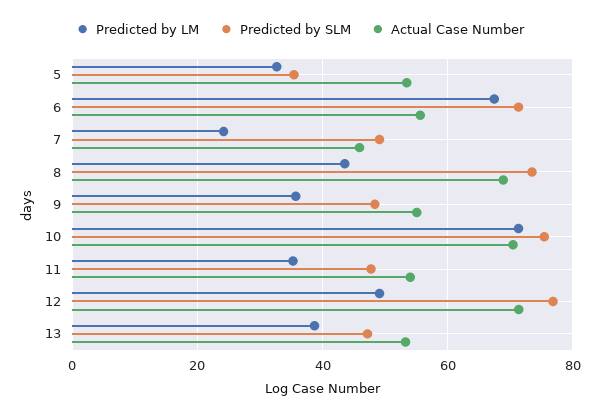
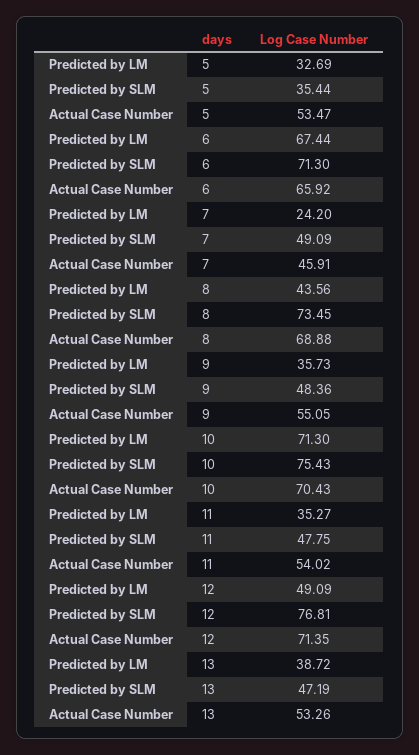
  {
    "Predicted by LM": {
      "5": 32.69,
      "6": 67.44,
      "7": 24.2,
      "8": 43.56,
      "9": 35.73,
      "10": 71.3,
      "11": 35.27,
      "12": 49.09,
      "13": 38.72
    },
    "Predicted by SLM": {
      "5": 35.44,
      "6": 71.3,
      "7": 49.09,
      "8": 73.45,
      "9": 48.36,
      "10": 75.43,
      "11": 47.75,
      "12": 76.81,
      "13": 47.19
    },
    "Actual Case Number": {
      "5": 53.47,
-     "6": 56,
+     "6": 65.92,
      "7": 45.91,
      "8": 68.88,
      "9": 55.05,
      "10": 70.43,
      "11": 54.02,
      "12": 71.35,
      "13": 53.26
    }
  }

